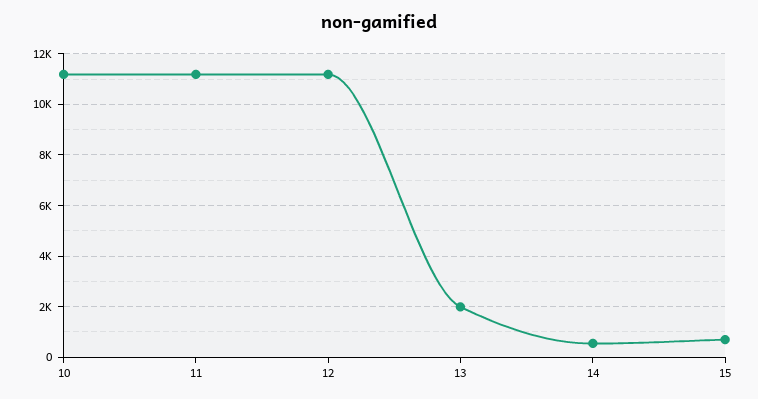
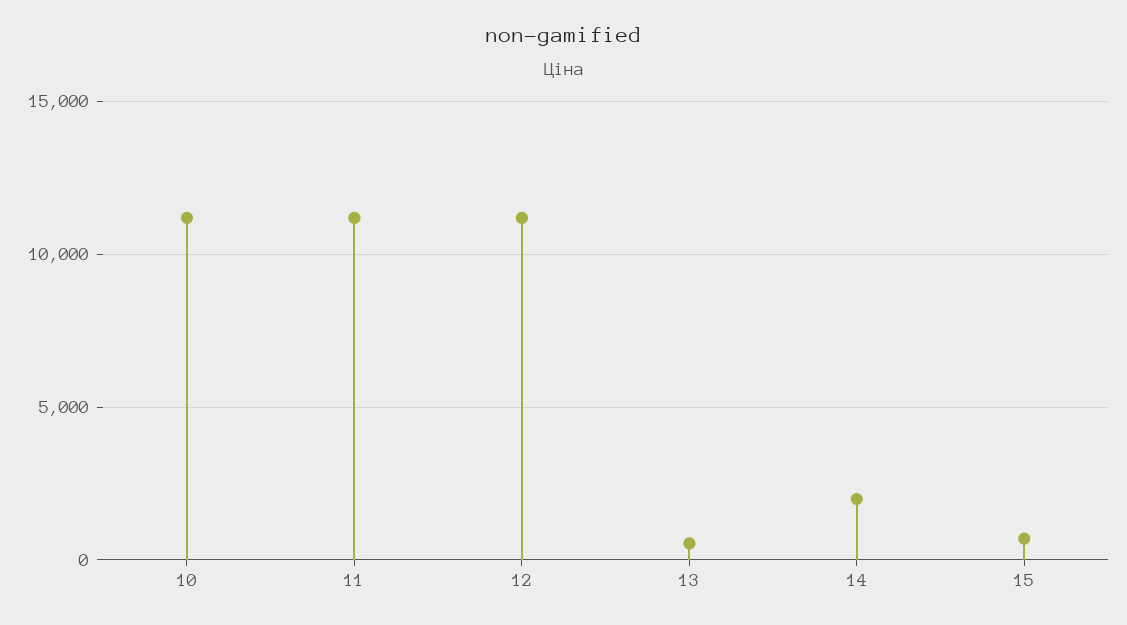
  {
    "10": 11250,
    "11": 11250,
    "12": 11250,
-   "13": 2000,
+   "13": 500,
-   "14": 500,
+   "14": 2000,
    "15": 750
  }

